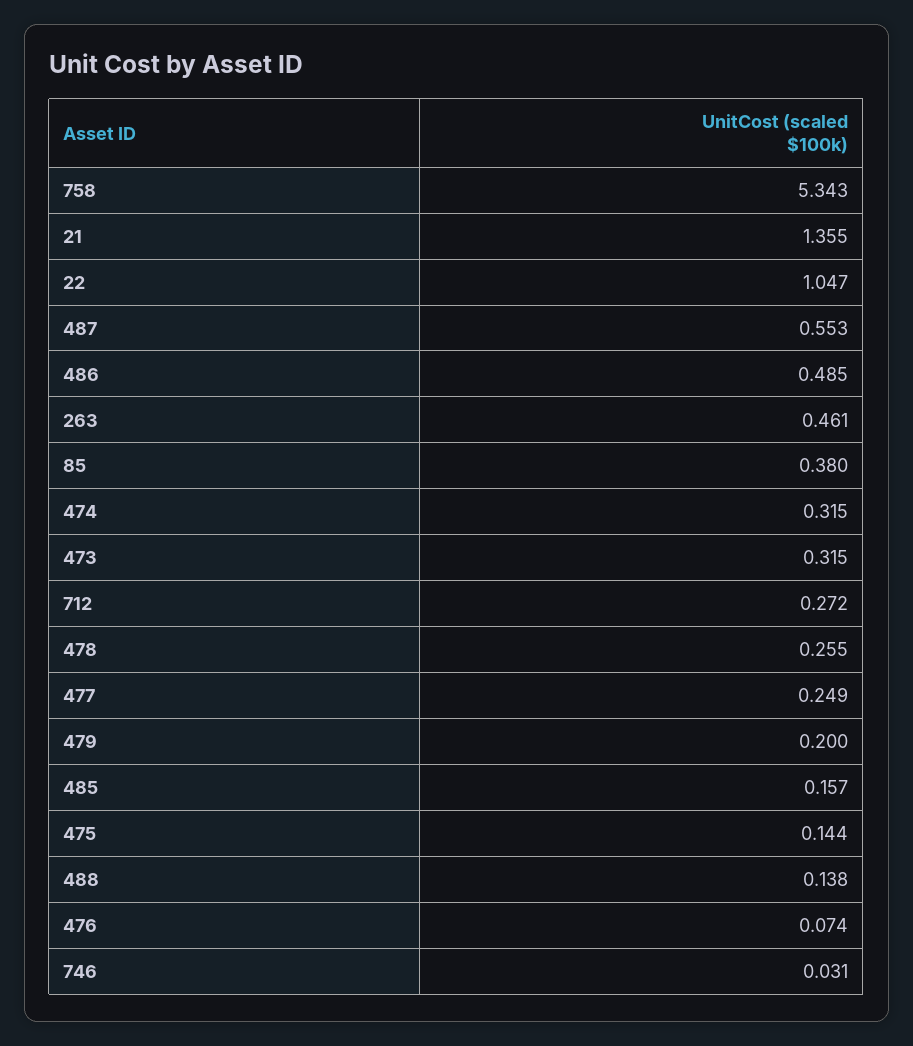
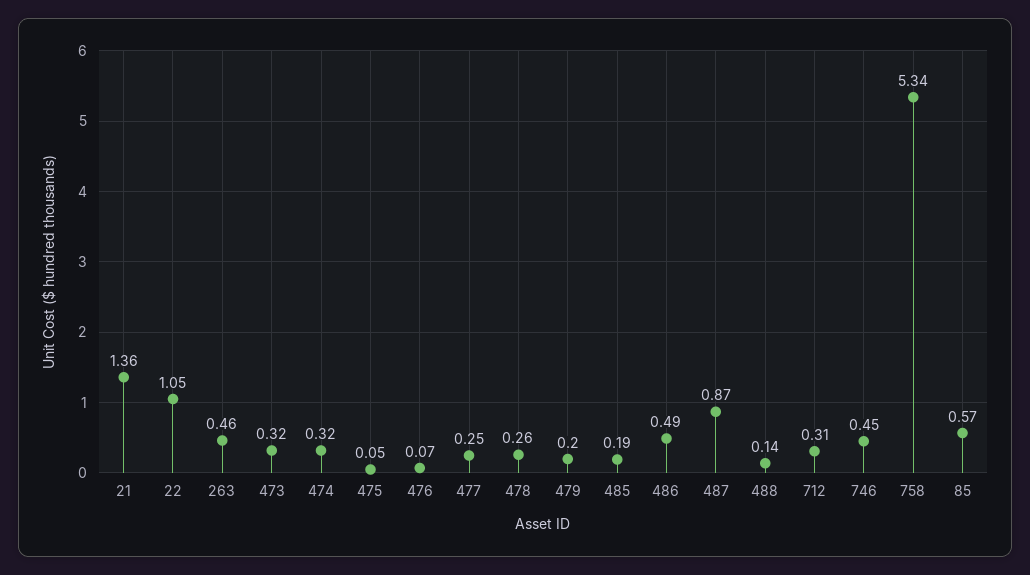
  {
    "758": 5.343,
    "21": 1.355,
    "22": 1.047,
-   "487": 0.553,
+   "487": 0.87,
    "486": 0.485,
    "263": 0.461,
-   "85": 0.38,
+   "85": 0.57,
    "474": 0.315,
    "473": 0.315,
-   "712": 0.272,
+   "712": 0.31,
    "478": 0.255,
    "477": 0.249,
    "479": 0.2,
-   "485": 0.157,
+   "485": 0.19,
-   "475": 0.144,
+   "475": 0.05,
    "488": 0.138,
    "476": 0.074,
-   "746": 0.031
+   "746": 0.45
  }

